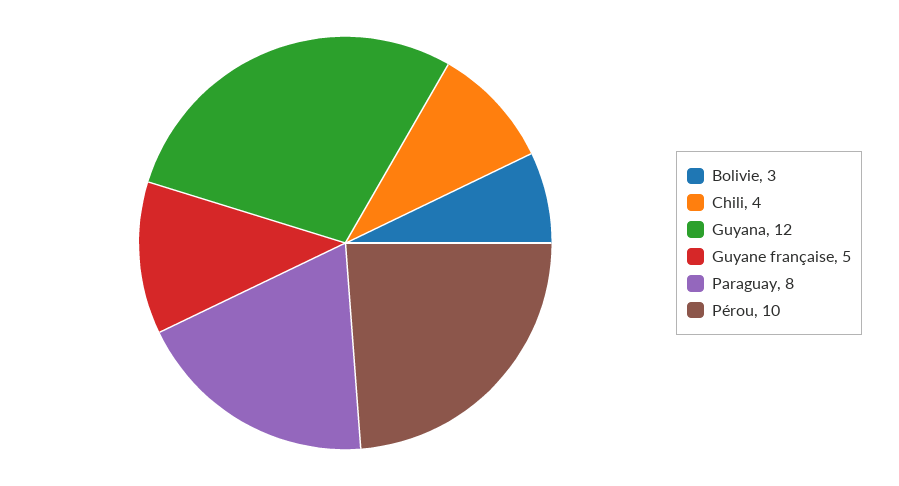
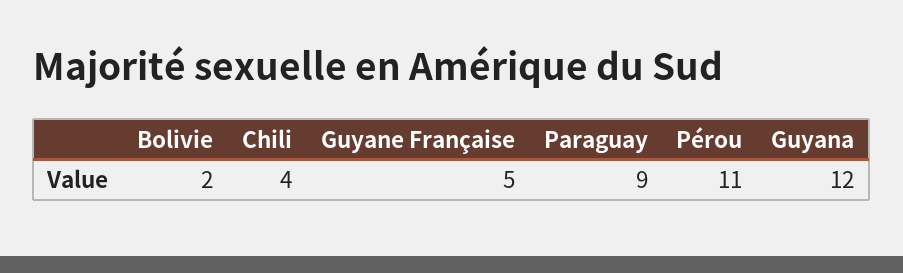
  {
-   "Bolivie": 3,
+   "Bolivie": 2,
    "Chili": 4,
    "Guyana": 12,
    "Guyane française": 5,
-   "Paraguay": 8,
+   "Paraguay": 9,
-   "Pérou": 10
+   "Pérou": 11
  }

